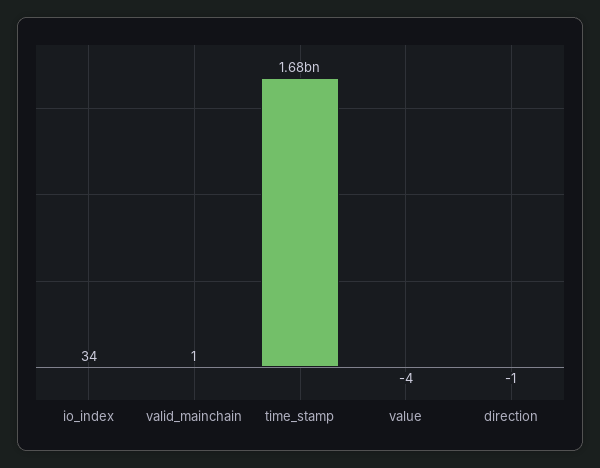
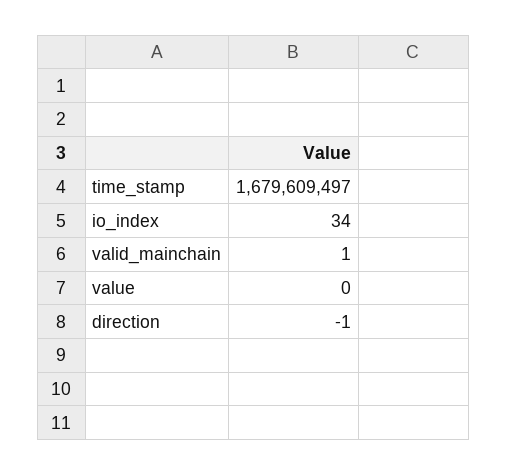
  {
    "io_index": 34,
    "valid_mainchain": 1,
    "time_stamp": 1679609497,
-   "value": -4,
+   "value": 0,
    "direction": -1
  }

